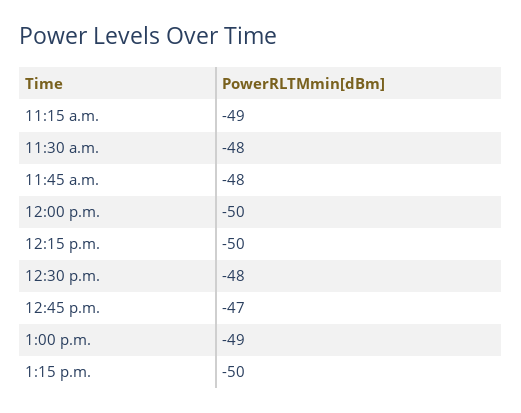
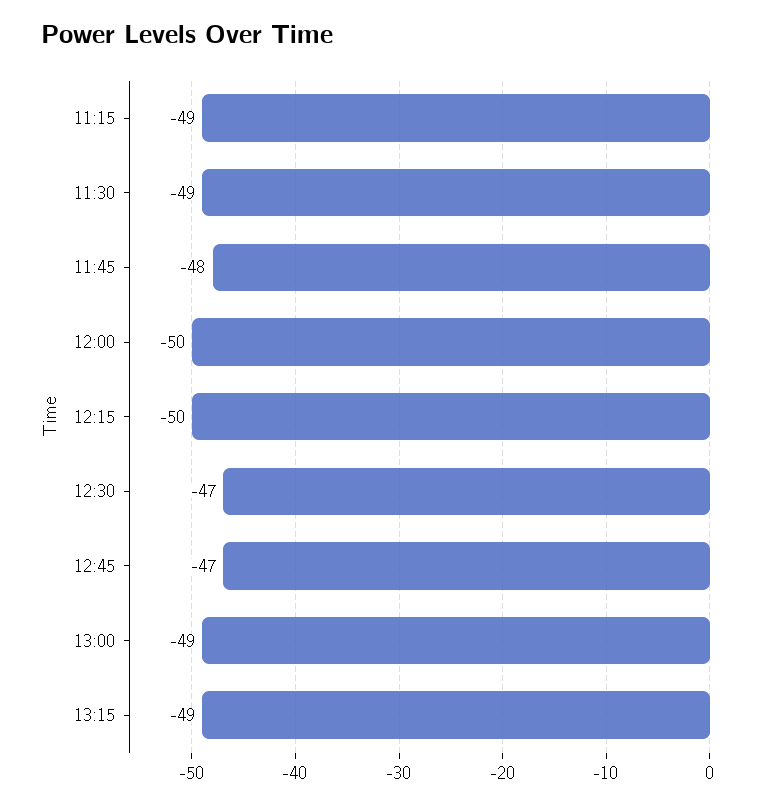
  {
    "11:15 a.m.": -49,
-   "11:30 a.m.": -48,
+   "11:30 a.m.": -49,
    "11:45 a.m.": -48,
    "12:00 p.m.": -50,
    "12:15 p.m.": -50,
-   "12:30 p.m.": -48,
+   "12:30 p.m.": -47,
    "12:45 p.m.": -47,
    "1:00 p.m.": -49,
-   "1:15 p.m.": -50
+   "1:15 p.m.": -49
  }

